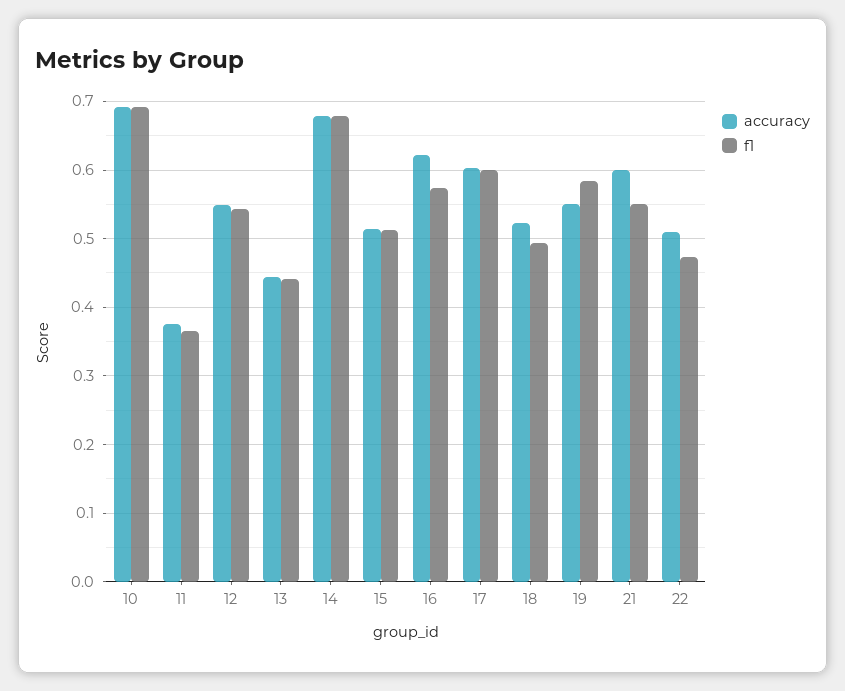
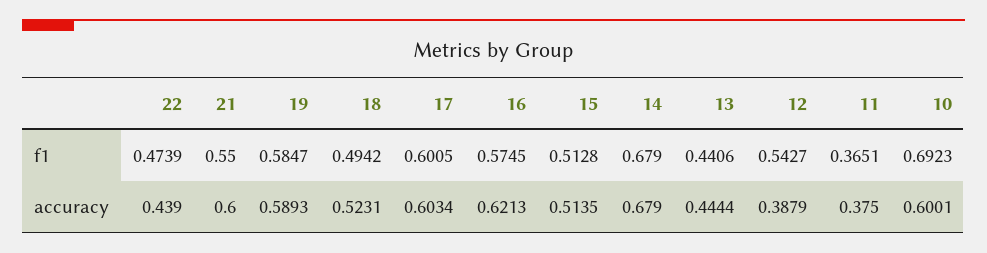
  {
    "accuracy": {
-     "10": 0.69,
+     "10": 0.6001,
      "11": 0.375,
-     "12": 0.55,
+     "12": 0.3879,
      "13": 0.4444,
      "14": 0.679,
      "15": 0.5135,
      "16": 0.6213,
      "17": 0.6034,
      "18": 0.5231,
-     "19": 0.55,
+     "19": 0.5893,
      "21": 0.6,
-     "22": 0.51
+     "22": 0.439
    },
    "f1": {
      "10": 0.6923,
      "11": 0.3651,
      "12": 0.5427,
      "13": 0.4406,
      "14": 0.679,
      "15": 0.5128,
      "16": 0.5745,
      "17": 0.6005,
      "18": 0.4942,
      "19": 0.5847,
      "21": 0.55,
      "22": 0.4739
    }
  }

